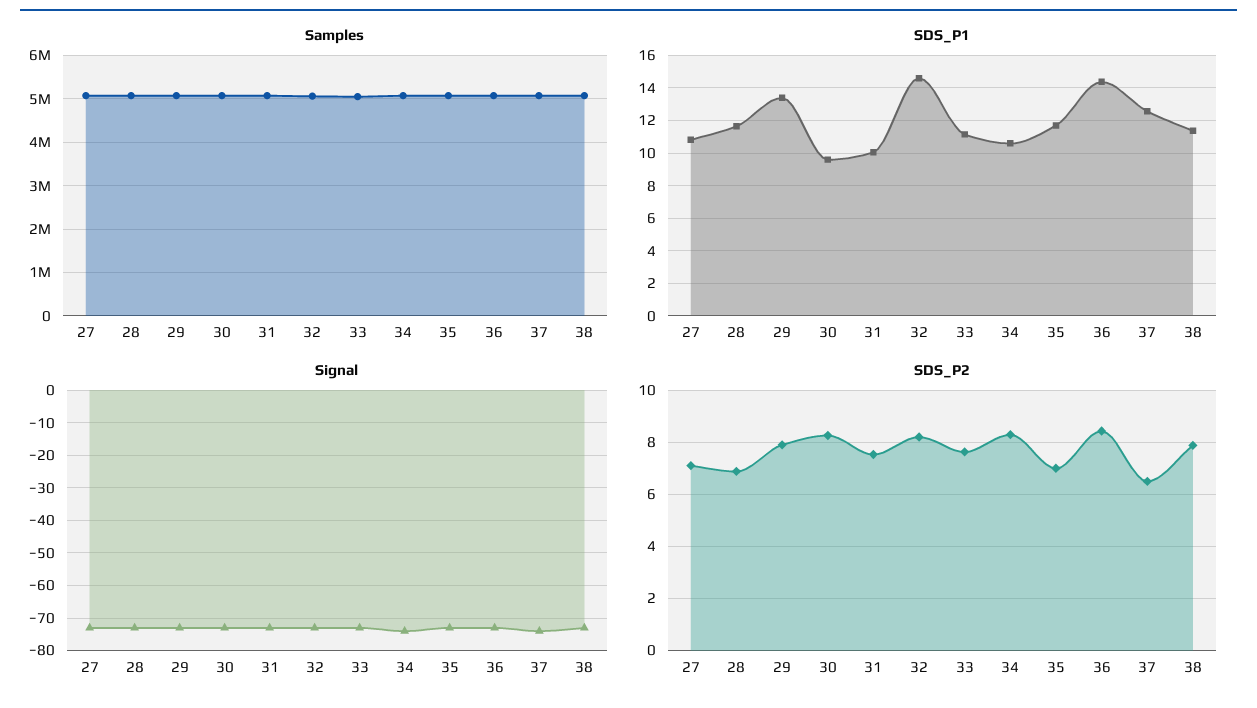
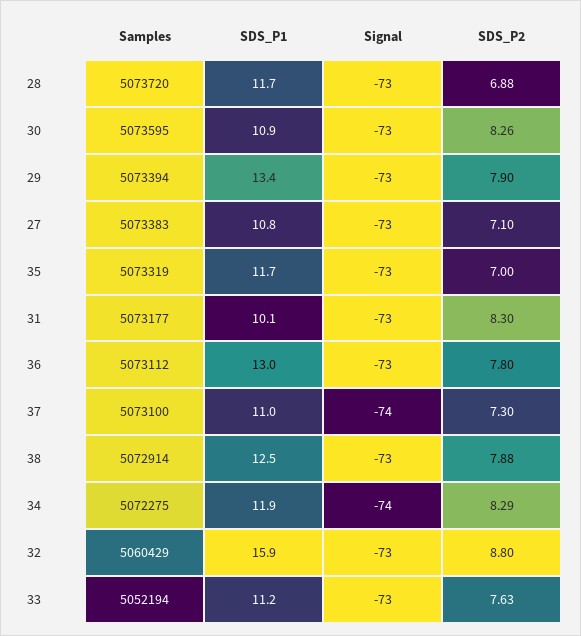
  {
    "Samples": {
      "27": 5073383,
      "28": 5073720,
      "29": 5073394,
      "30": 5073595,
      "31": 5073177,
      "32": 5060429,
      "33": 5052194,
      "34": 5072275,
      "35": 5073319,
      "36": 5073112,
      "37": 5073100,
      "38": 5072914
    },
    "SDS_P1": {
      "27": 10.8,
      "28": 11.7,
      "29": 13.4,
-     "30": 9.5,
+     "30": 10.9,
      "31": 10.1,
-     "32": 14.5,
+     "32": 15.9,
      "33": 11.2,
-     "34": 10.5,
+     "34": 11.9,
      "35": 11.7,
-     "36": 14.5,
+     "36": 13,
-     "37": 12.5,
+     "37": 11,
-     "38": 11.5
+     "38": 12.5
    },
    "Signal": {
      "27": -73,
      "28": -73,
      "29": -73,
      "30": -73,
      "31": -73,
      "32": -73,
      "33": -73,
      "34": -74,
      "35": -73,
      "36": -73,
      "37": -74,
      "38": -73
    },
    "SDS_P2": {
      "27": 7.1,
      "28": 6.88,
      "29": 7.9,
      "30": 8.26,
-     "31": 7.5,
+     "31": 8.3,
-     "32": 8.25,
+     "32": 8.8,
      "33": 7.63,
      "34": 8.29,
      "35": 7,
-     "36": 8.5,
+     "36": 7.8,
-     "37": 6.5,
+     "37": 7.3,
      "38": 7.88
    }
  }

